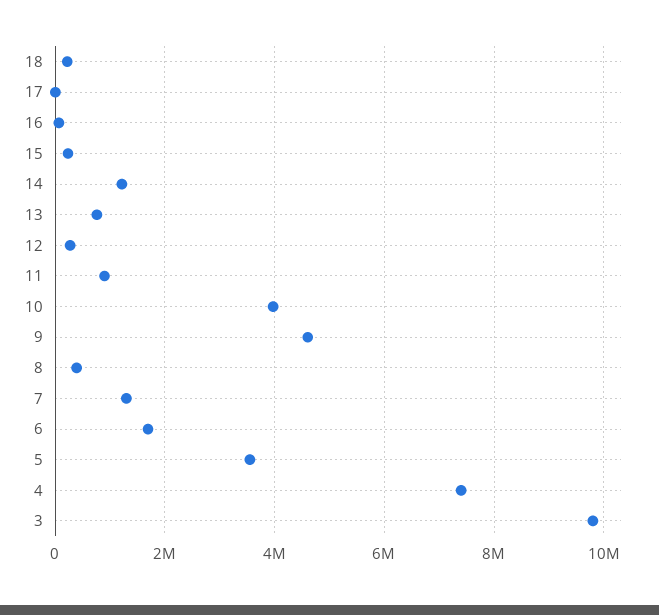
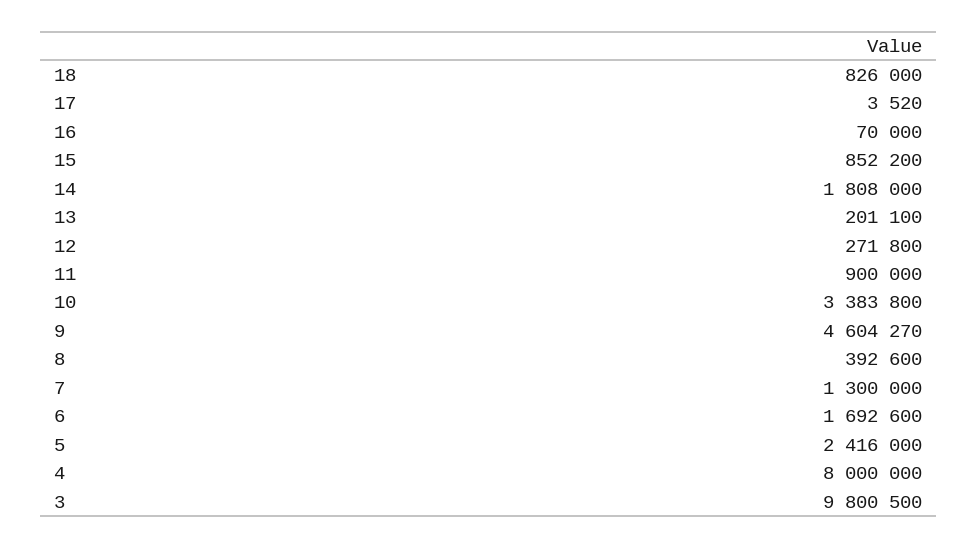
  {
-   "18": 200000,
+   "18": 826000,
    "17": 3520,
    "16": 70000,
-   "15": 200000,
+   "15": 852200,
-   "14": 1200000,
+   "14": 1808000,
-   "13": 800000,
+   "13": 201100,
    "12": 271800,
    "11": 900000,
-   "10": 4000000,
+   "10": 3383800,
    "9": 4604270,
    "8": 392600,
    "7": 1300000,
    "6": 1692600,
-   "5": 3600000,
+   "5": 2416000,
-   "4": 7400000,
+   "4": 8000000,
    "3": 9800500
  }

